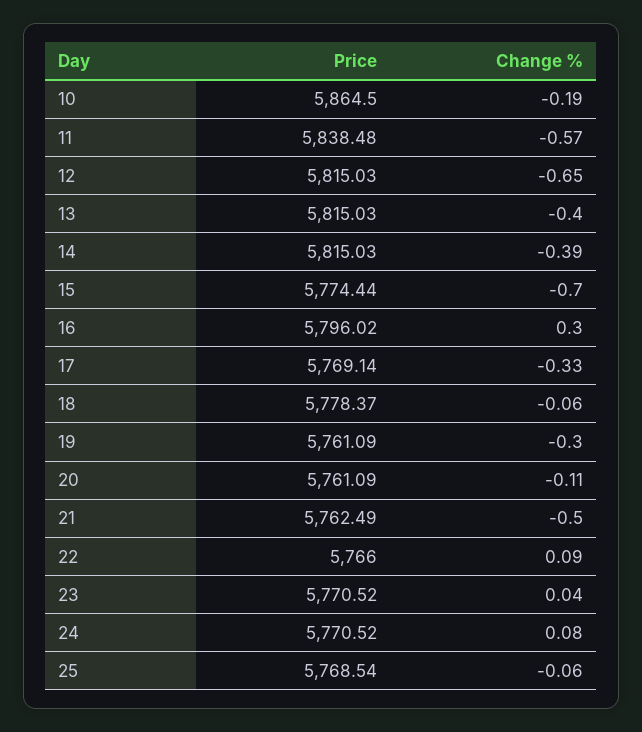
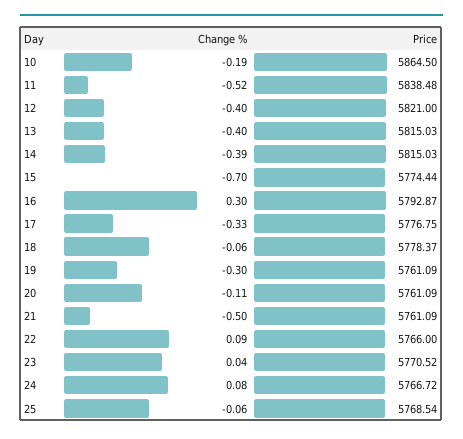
  {
    "Price": {
      "10": 5864.5,
      "11": 5838.48,
-     "12": 5815.03,
+     "12": 5821,
      "13": 5815.03,
      "14": 5815.03,
      "15": 5774.44,
-     "16": 5796.02,
+     "16": 5792.87,
-     "17": 5769.14,
+     "17": 5776.75,
      "18": 5778.37,
      "19": 5761.09,
      "20": 5761.09,
-     "21": 5762.49,
+     "21": 5761.09,
      "22": 5766,
      "23": 5770.52,
-     "24": 5770.52,
+     "24": 5766.72,
      "25": 5768.54
    },
    "Change %": {
      "10": -0.19,
-     "11": -0.57,
+     "11": -0.52,
-     "12": -0.65,
+     "12": -0.4,
      "13": -0.4,
      "14": -0.39,
      "15": -0.7,
      "16": 0.3,
      "17": -0.33,
      "18": -0.06,
      "19": -0.3,
      "20": -0.11,
      "21": -0.5,
      "22": 0.09,
      "23": 0.04,
      "24": 0.08,
      "25": -0.06
    }
  }

